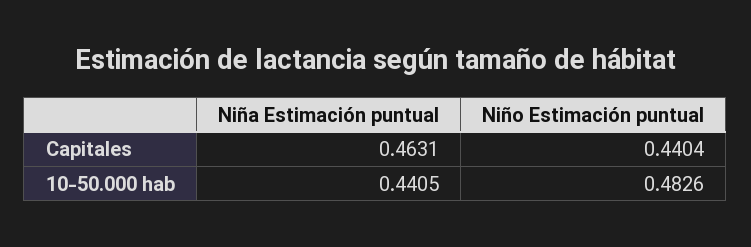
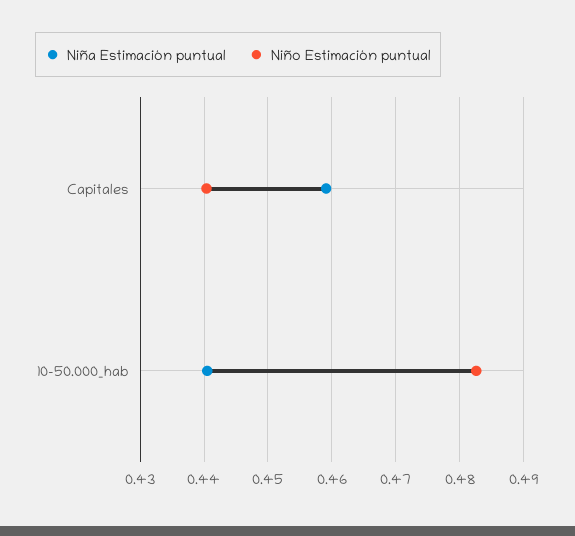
  {
    "Niña Estimación puntual": {
-     "Capitales": 0.4631,
+     "Capitales": 0.459,
      "10-50.000 hab": 0.4405
    },
    "Niño Estimación puntual": {
      "Capitales": 0.4404,
      "10-50.000 hab": 0.4826
    }
  }

